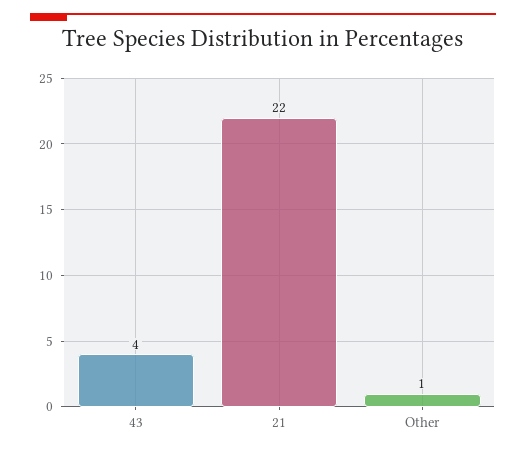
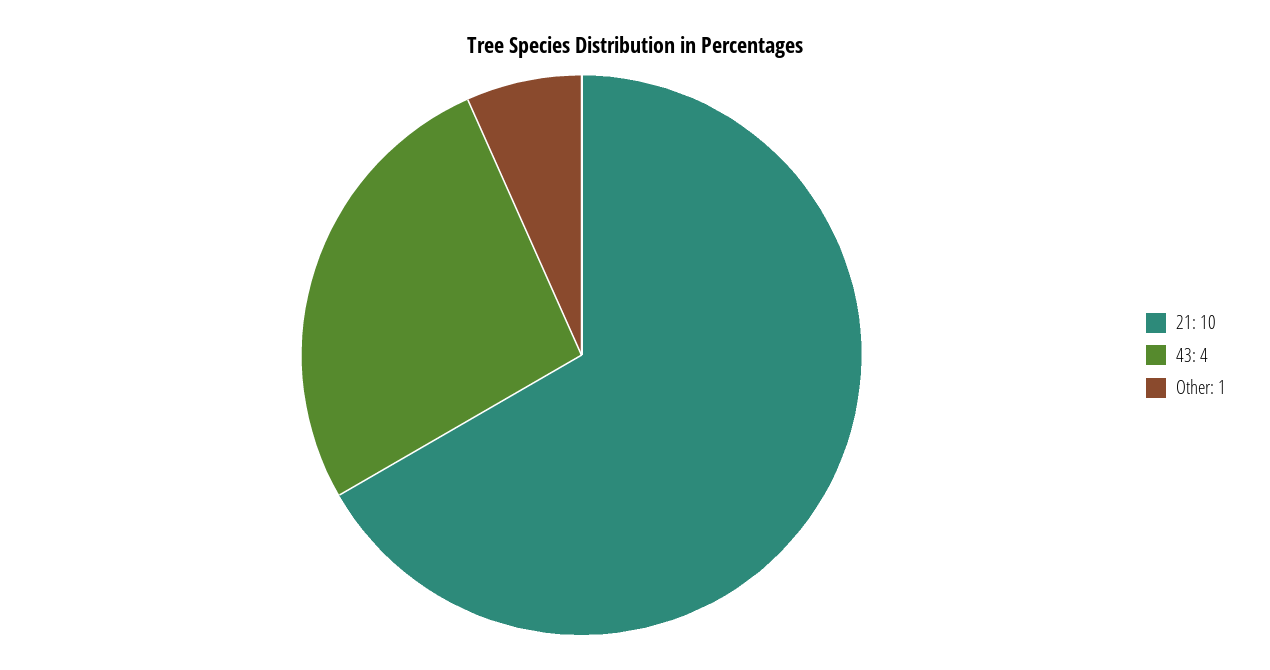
  {
    "43": 4,
-   "21": 22,
+   "21": 10,
    "Other": 1
  }

